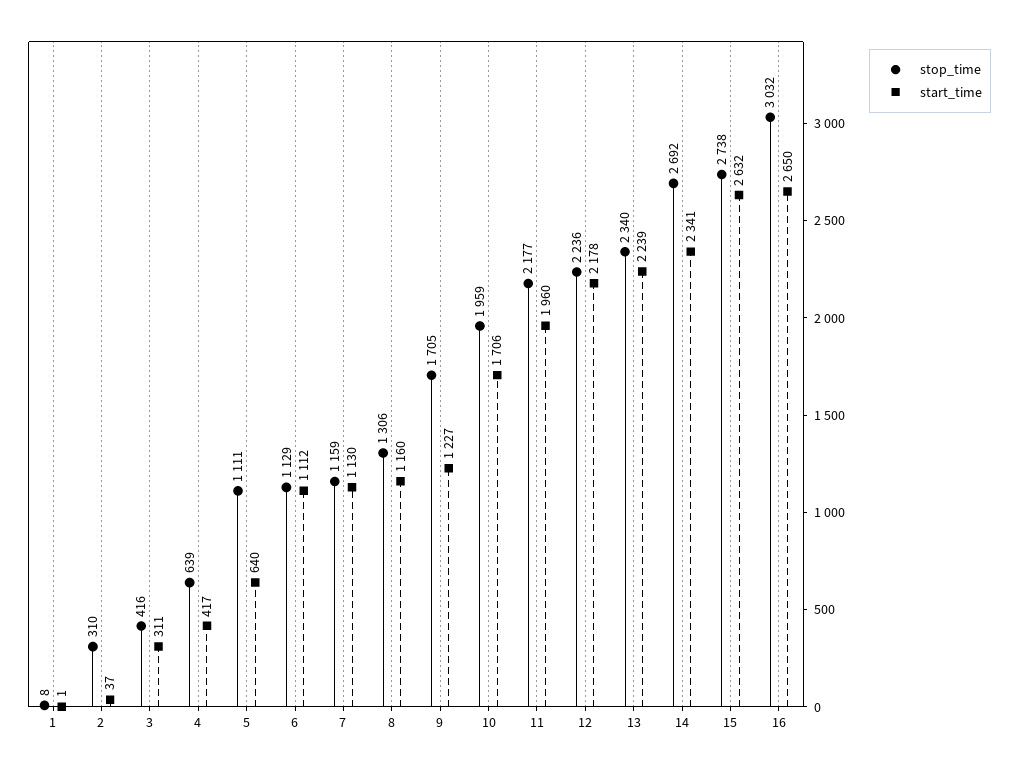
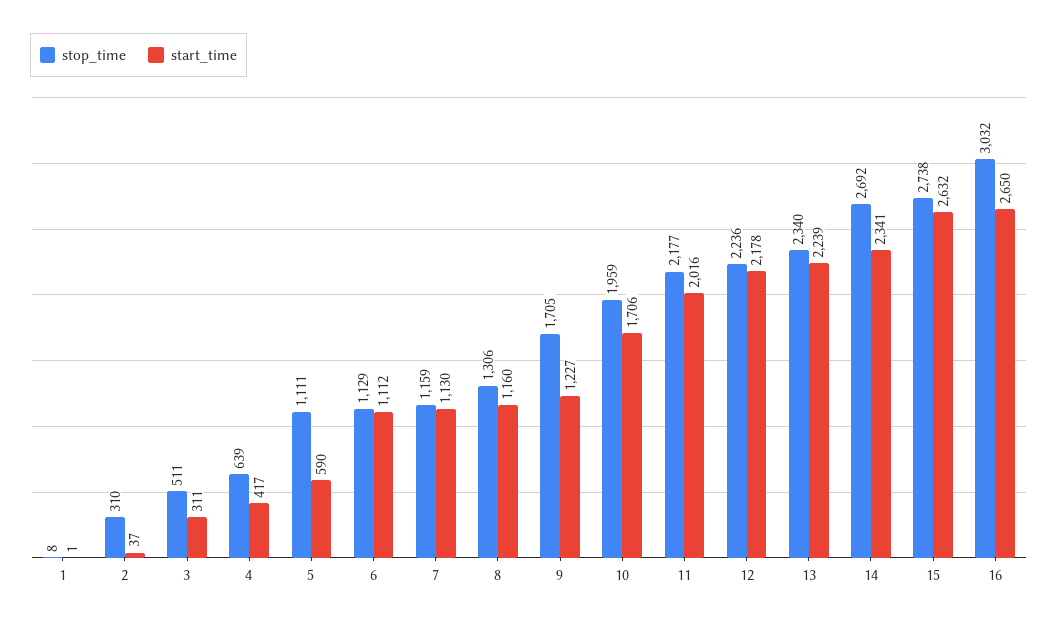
  {
    "stop_time": {
      "1": 8,
      "2": 310,
-     "3": 416,
+     "3": 511,
      "4": 639,
      "5": 1111,
      "6": 1129,
      "7": 1159,
      "8": 1306,
      "9": 1705,
      "10": 1959,
      "11": 2177,
      "12": 2236,
      "13": 2340,
      "14": 2692,
      "15": 2738,
      "16": 3032
    },
    "start_time": {
      "1": 1,
      "2": 37,
      "3": 311,
      "4": 417,
-     "5": 640,
+     "5": 590,
      "6": 1112,
      "7": 1130,
      "8": 1160,
      "9": 1227,
      "10": 1706,
-     "11": 1960,
+     "11": 2016,
      "12": 2178,
      "13": 2239,
      "14": 2341,
      "15": 2632,
      "16": 2650
    }
  }

